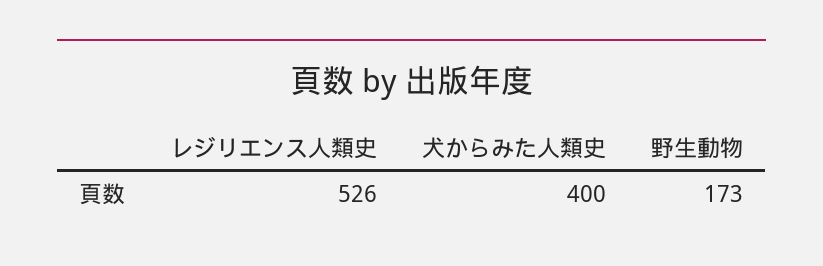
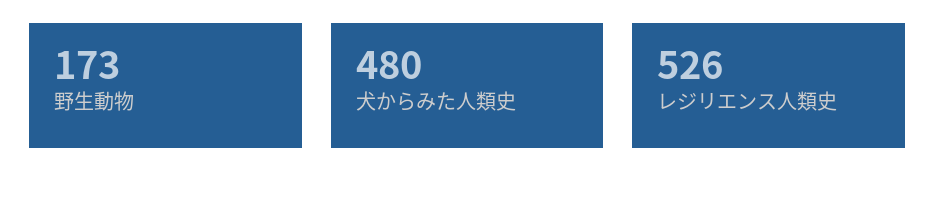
  {
    "レジリエンス人類史": 526,
-   "犬からみた人類史": 400,
+   "犬からみた人類史": 480,
    "野生動物": 173
  }

